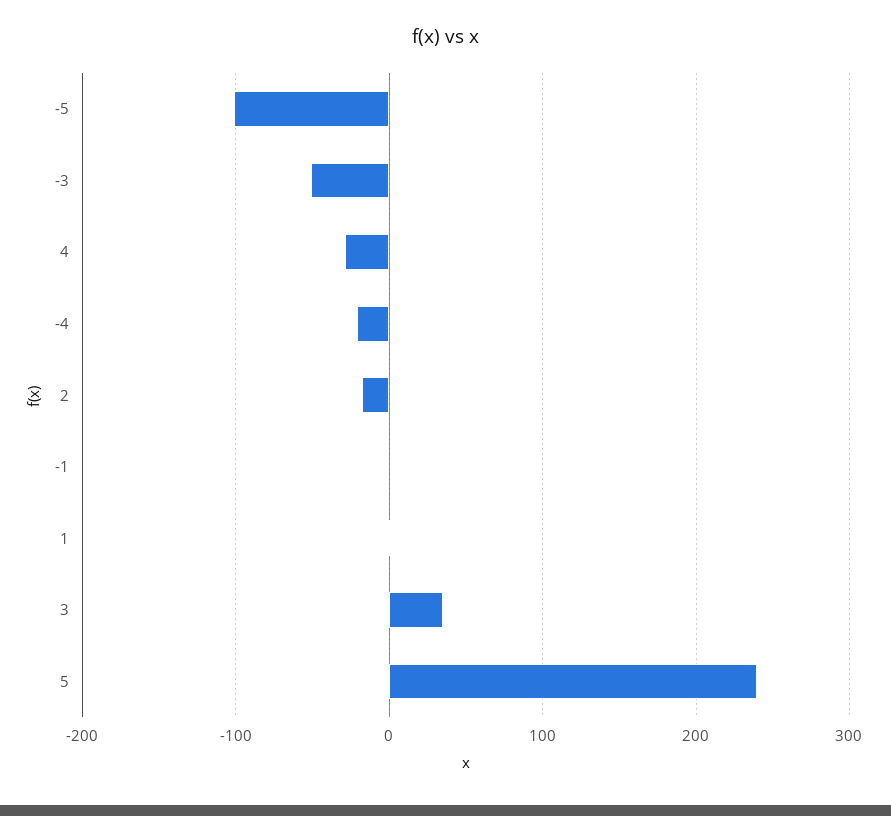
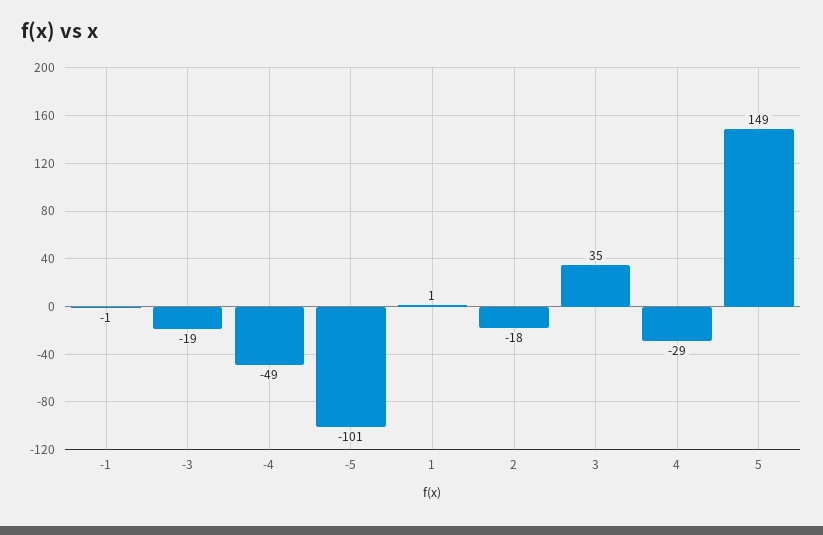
  {
    "-5": -101,
-   "-3": -50,
+   "-3": -19,
    "4": -29,
-   "-4": -20,
+   "-4": -49,
    "2": -18,
    "-1": -1,
    "1": 1,
    "3": 35,
-   "5": 240
+   "5": 149
  }

